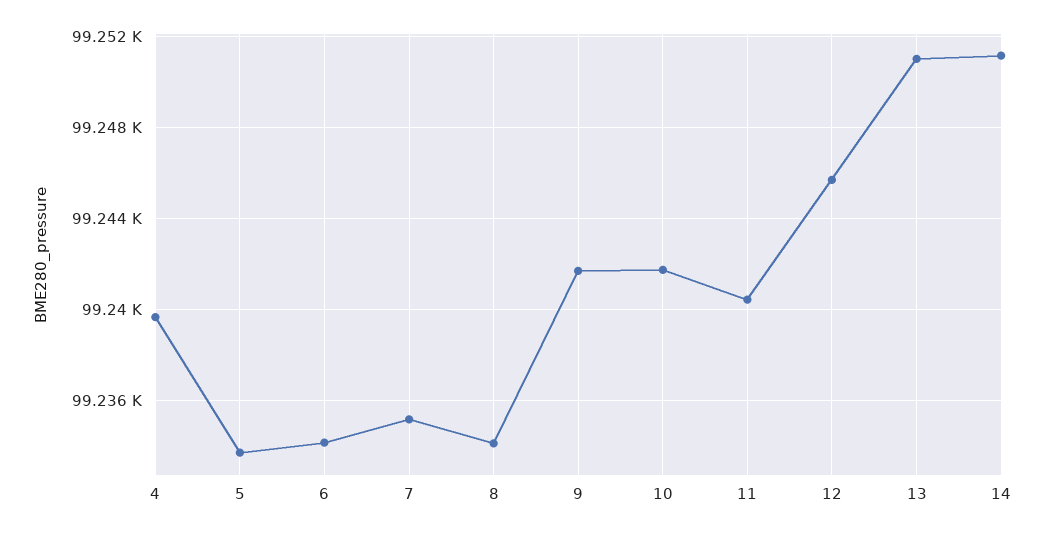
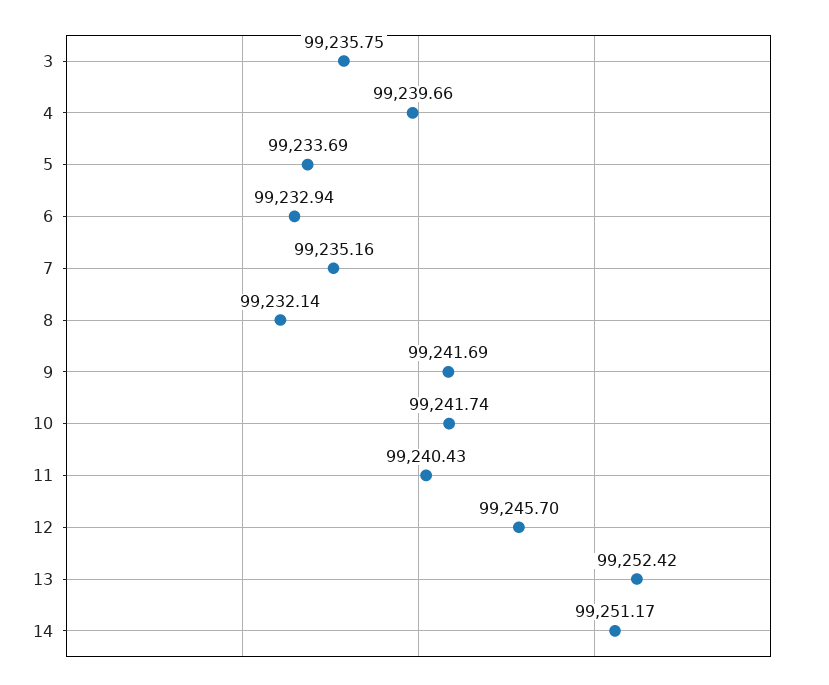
  {
    "4": 99239.66,
    "5": 99233.69,
-   "6": 99234,
+   "6": 99232.94,
    "7": 99235.16,
-   "8": 99234,
+   "8": 99232.14,
    "9": 99241.69,
    "10": 99241.74,
    "11": 99240.43,
    "12": 99245.7,
-   "13": 99251,
+   "13": 99252.42,
-   "14": 99251.17
+   "14": 99251.17,
+   "3": 99235.75
  }

